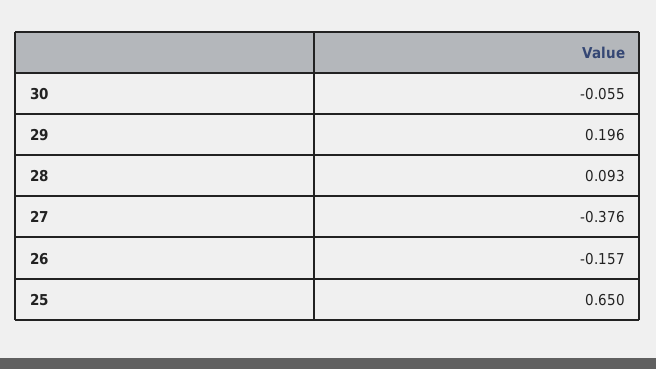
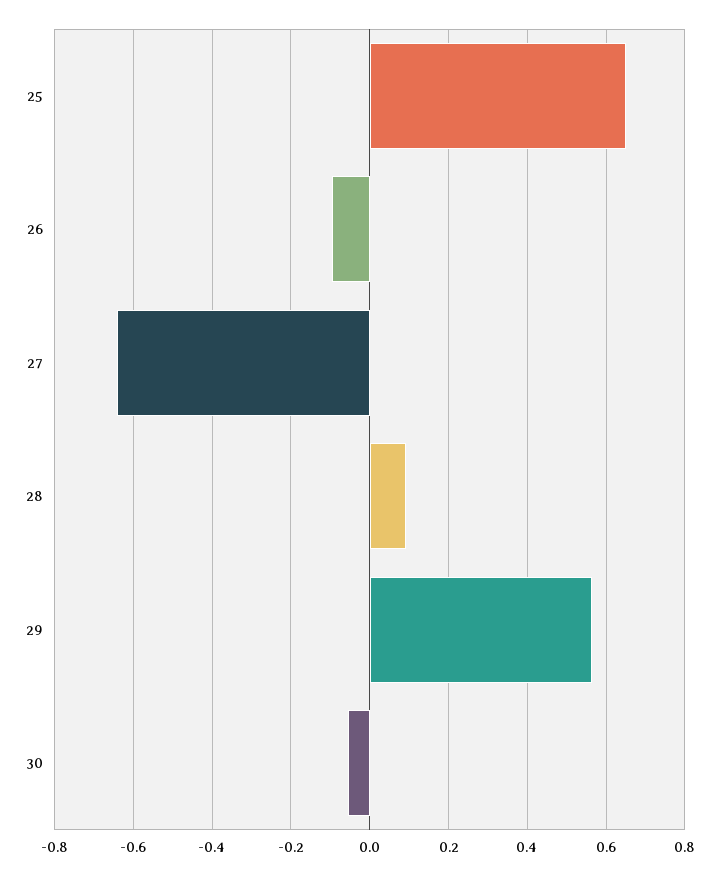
  {
    "30": -0.055,
-   "29": 0.196,
+   "29": 0.56,
    "28": 0.093,
-   "27": -0.376,
+   "27": -0.64,
-   "26": -0.157,
+   "26": -0.1,
    "25": 0.65
  }

